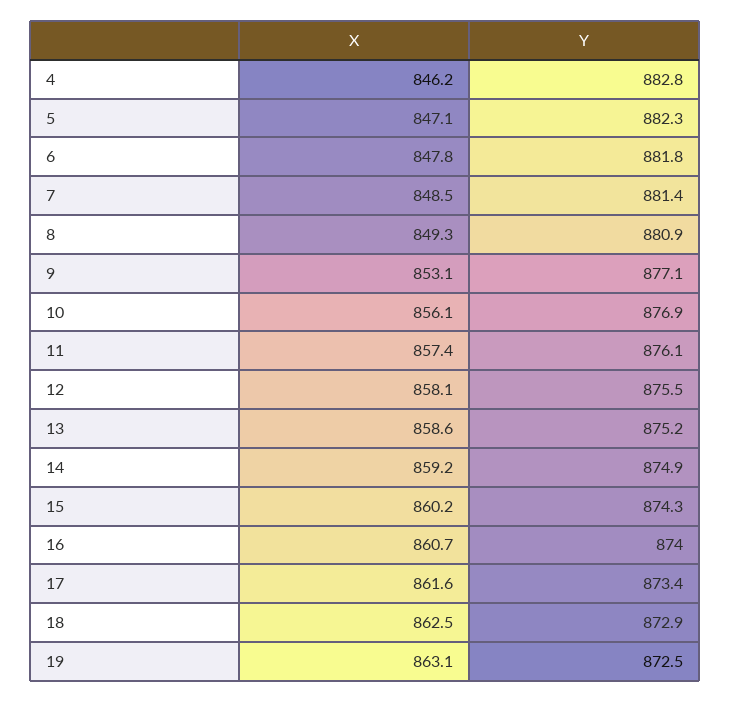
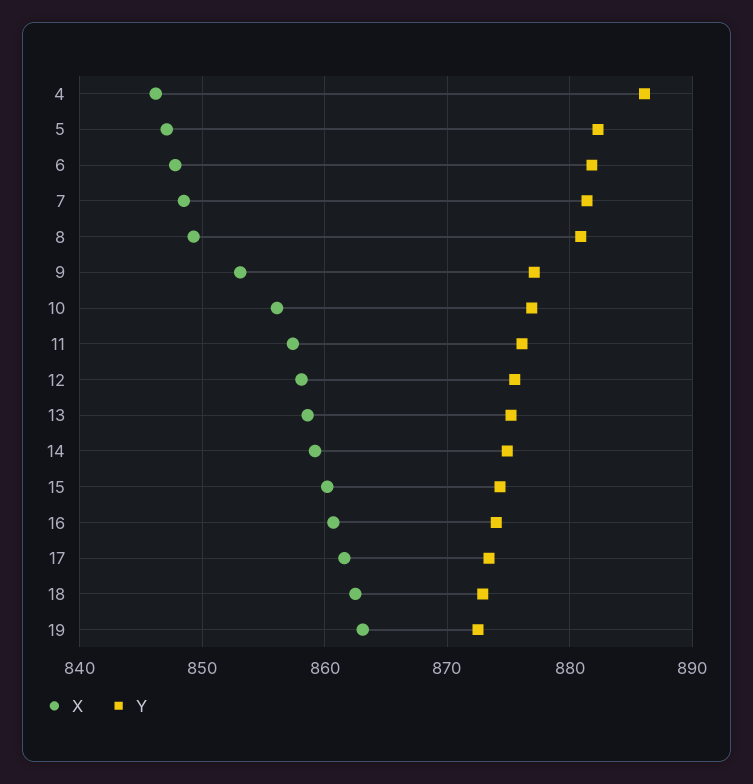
  {
    "X": {
      "4": 846.2,
      "5": 847.1,
      "6": 847.8,
      "7": 848.5,
      "8": 849.3,
      "9": 853.1,
      "10": 856.1,
      "11": 857.4,
      "12": 858.1,
      "13": 858.6,
      "14": 859.2,
      "15": 860.2,
      "16": 860.7,
      "17": 861.6,
      "18": 862.5,
      "19": 863.1
    },
    "Y": {
-     "4": 882.8,
+     "4": 886,
      "5": 882.3,
      "6": 881.8,
      "7": 881.4,
      "8": 880.9,
      "9": 877.1,
      "10": 876.9,
      "11": 876.1,
      "12": 875.5,
      "13": 875.2,
      "14": 874.9,
      "15": 874.3,
      "16": 874,
      "17": 873.4,
      "18": 872.9,
      "19": 872.5
    }
  }

